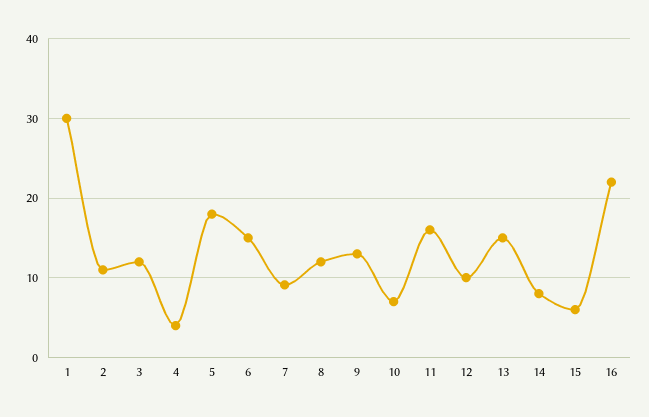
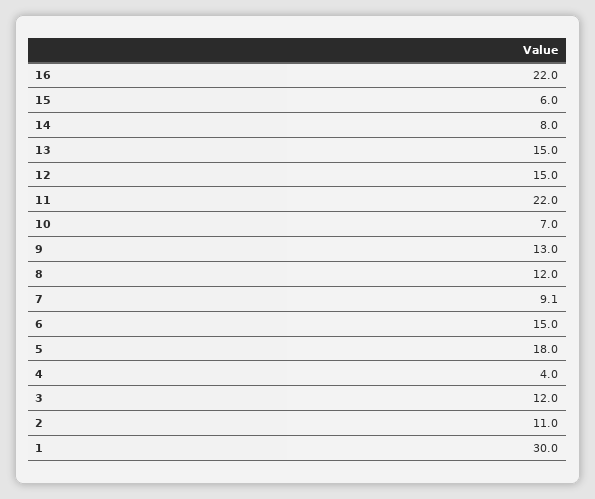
  {
    "1": 30,
    "2": 11,
    "3": 12,
    "4": 4,
    "5": 18,
    "6": 15,
    "7": 9.1,
    "8": 12,
    "9": 13,
    "10": 7,
-   "11": 16,
+   "11": 22,
-   "12": 10,
+   "12": 15,
    "13": 15,
    "14": 8,
    "15": 6,
    "16": 22
  }

